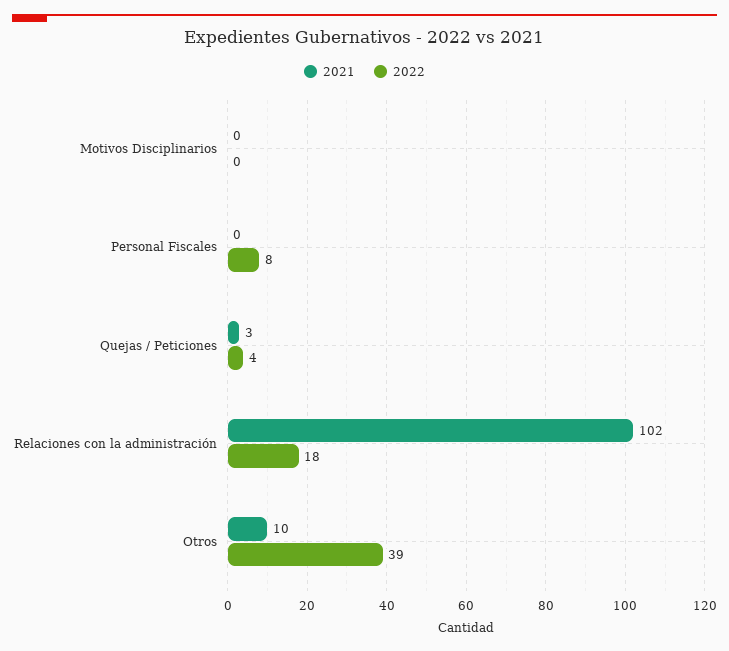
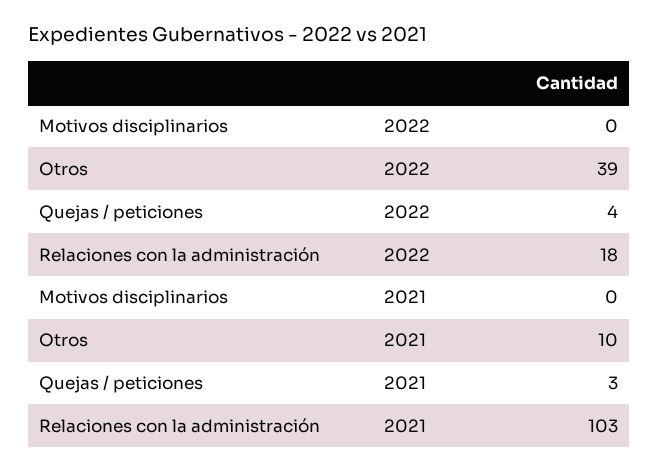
  {
    "2021": {
      "Motivos Disciplinarios": 0,
-     "Personal Fiscales": 0,
      "Quejas / Peticiones": 3,
-     "Relaciones con la administración": 102,
+     "Relaciones con la administración": 103,
      "Otros": 10
    },
    "2022": {
      "Motivos Disciplinarios": 0,
-     "Personal Fiscales": 8,
      "Quejas / Peticiones": 4,
      "Relaciones con la administración": 18,
      "Otros": 39
    }
  }

